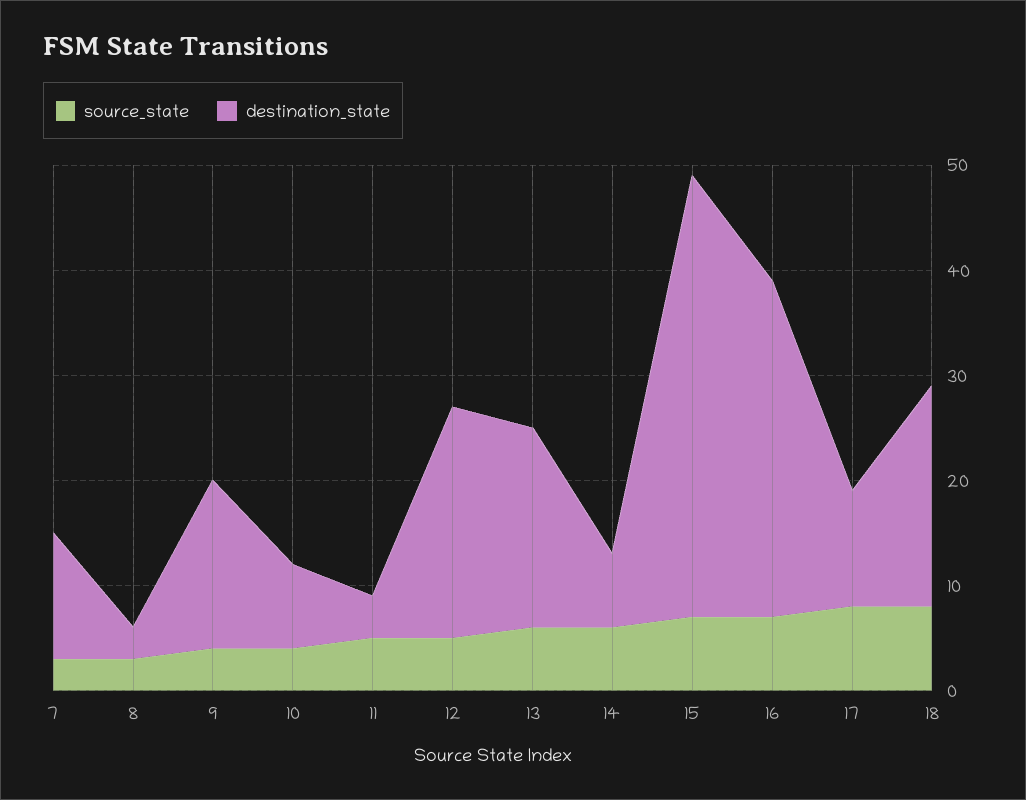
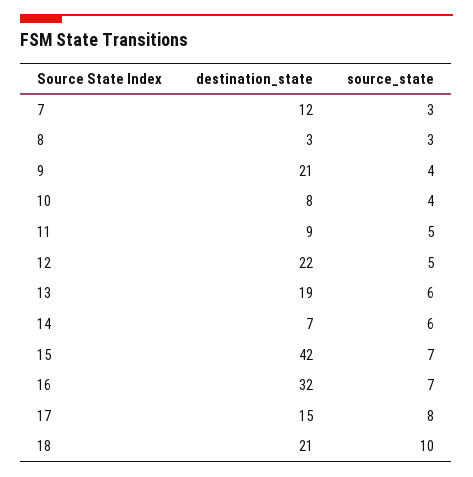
  {
    "source_state": {
      "7": 3,
      "8": 3,
      "9": 4,
      "10": 4,
      "11": 5,
      "12": 5,
      "13": 6,
      "14": 6,
      "15": 7,
      "16": 7,
      "17": 8,
-     "18": 8
+     "18": 10
    },
    "destination_state": {
      "7": 12,
      "8": 3,
-     "9": 16,
+     "9": 21,
      "10": 8,
-     "11": 4,
+     "11": 9,
      "12": 22,
      "13": 19,
      "14": 7,
      "15": 42,
      "16": 32,
-     "17": 11,
+     "17": 15,
      "18": 21
    }
  }

